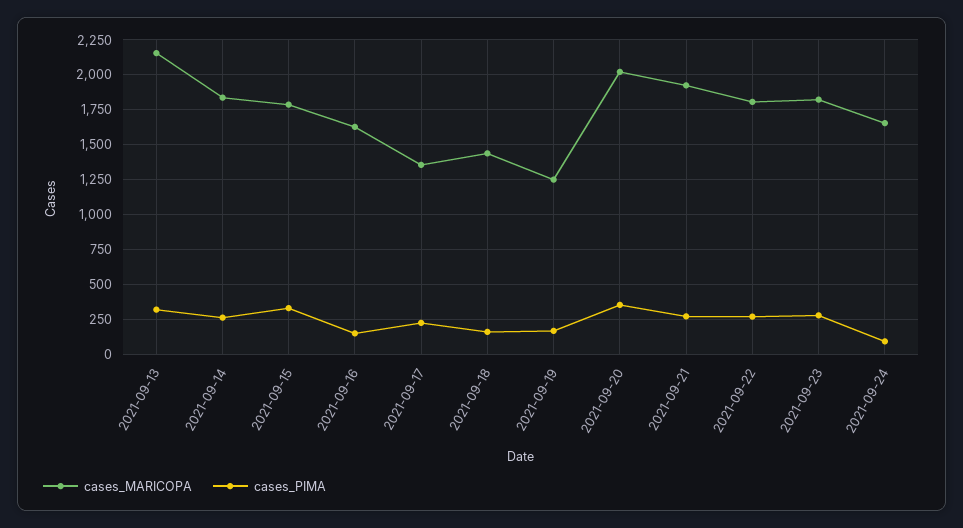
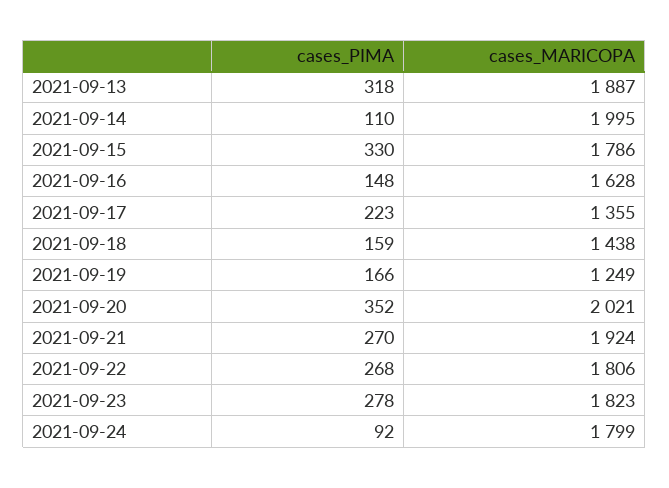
  {
    "cases_MARICOPA": {
-     "2021-09-13": 2150,
+     "2021-09-13": 1887,
-     "2021-09-14": 1850,
+     "2021-09-14": 1995,
      "2021-09-15": 1786,
      "2021-09-16": 1628,
      "2021-09-17": 1355,
      "2021-09-18": 1438,
      "2021-09-19": 1249,
      "2021-09-20": 2021,
      "2021-09-21": 1924,
      "2021-09-22": 1806,
      "2021-09-23": 1823,
-     "2021-09-24": 1650
+     "2021-09-24": 1799
    },
    "cases_PIMA": {
      "2021-09-13": 318,
-     "2021-09-14": 250,
+     "2021-09-14": 110,
      "2021-09-15": 330,
      "2021-09-16": 148,
      "2021-09-17": 223,
      "2021-09-18": 159,
      "2021-09-19": 166,
      "2021-09-20": 352,
      "2021-09-21": 270,
      "2021-09-22": 268,
      "2021-09-23": 278,
      "2021-09-24": 92
    }
  }

